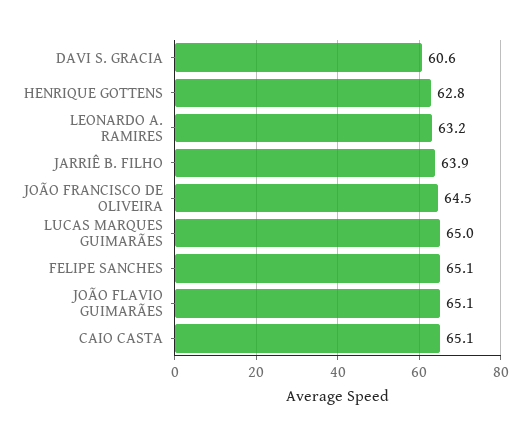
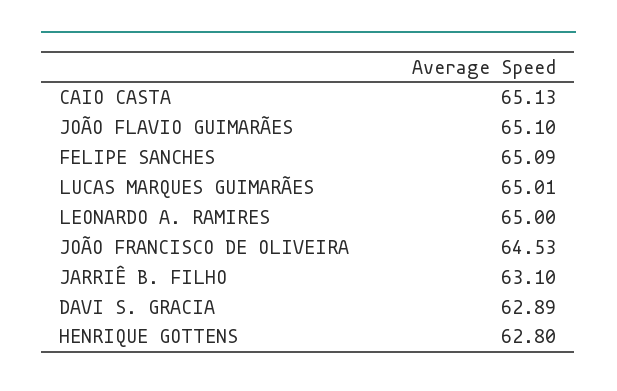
  {
-   "DAVI S. GRACIA": 60.6,
+   "DAVI S. GRACIA": 62.89,
    "HENRIQUE GOTTENS": 62.8,
-   "LEONARDO A. RAMIRES": 63.2,
+   "LEONARDO A. RAMIRES": 65,
-   "JARRIÊ B. FILHO": 63.9,
+   "JARRIÊ B. FILHO": 63.1,
    "JOÃO FRANCISCO DE OLIVEIRA": 64.53,
    "LUCAS MARQUES GUIMARÃES": 65.01,
    "FELIPE SANCHES": 65.09,
    "JOÃO FLAVIO GUIMARÃES": 65.1,
    "CAIO CASTA": 65.13
  }

